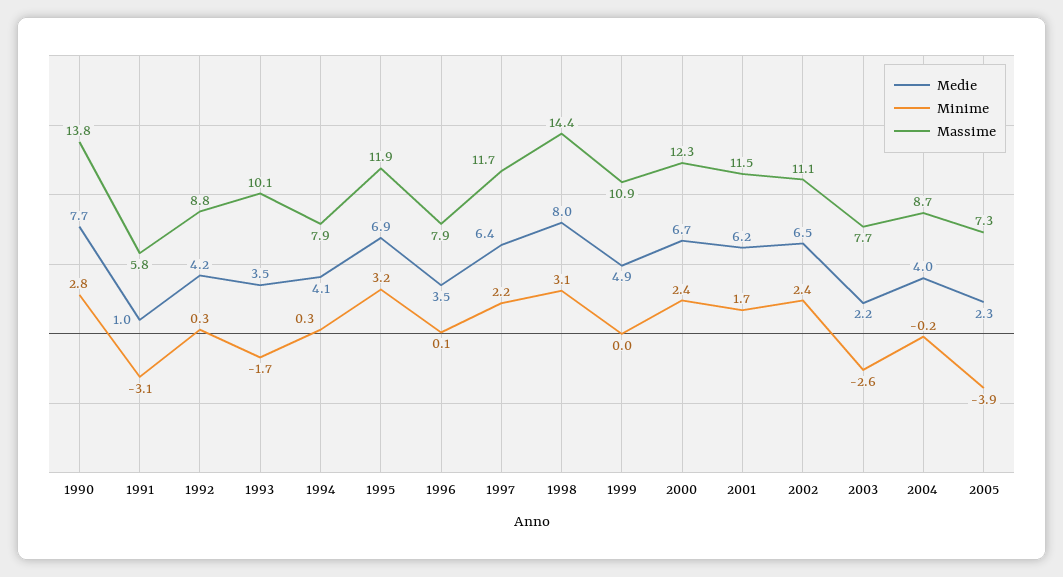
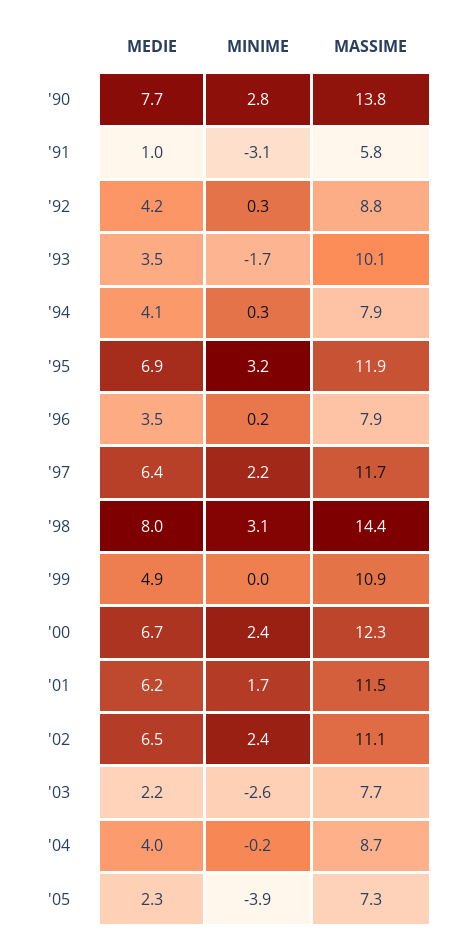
  {
    "Medie": {
      "1990": 7.7,
      "1991": 1,
      "1992": 4.2,
      "1993": 3.5,
      "1994": 4.1,
      "1995": 6.9,
      "1996": 3.5,
      "1997": 6.4,
      "1998": 8,
      "1999": 4.9,
      "2000": 6.7,
      "2001": 6.2,
      "2002": 6.5,
      "2003": 2.2,
      "2004": 4,
      "2005": 2.3
    },
    "Minime": {
      "1990": 2.8,
      "1991": -3.1,
      "1992": 0.3,
      "1993": -1.7,
      "1994": 0.3,
      "1995": 3.2,
-     "1996": 0.1,
+     "1996": 0.2,
      "1997": 2.2,
      "1998": 3.1,
      "1999": 0,
      "2000": 2.4,
      "2001": 1.7,
      "2002": 2.4,
      "2003": -2.6,
      "2004": -0.2,
      "2005": -3.9
    },
    "Massime": {
      "1990": 13.8,
      "1991": 5.8,
      "1992": 8.8,
      "1993": 10.1,
      "1994": 7.9,
      "1995": 11.9,
      "1996": 7.9,
      "1997": 11.7,
      "1998": 14.4,
      "1999": 10.9,
      "2000": 12.3,
      "2001": 11.5,
      "2002": 11.1,
      "2003": 7.7,
      "2004": 8.7,
      "2005": 7.3
    }
  }

